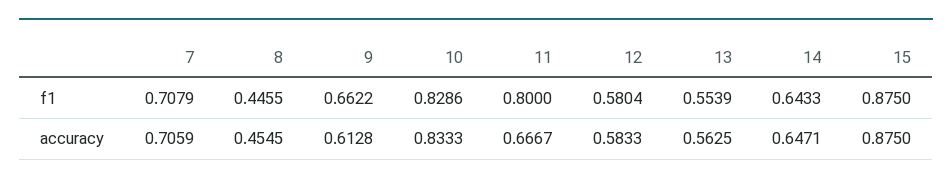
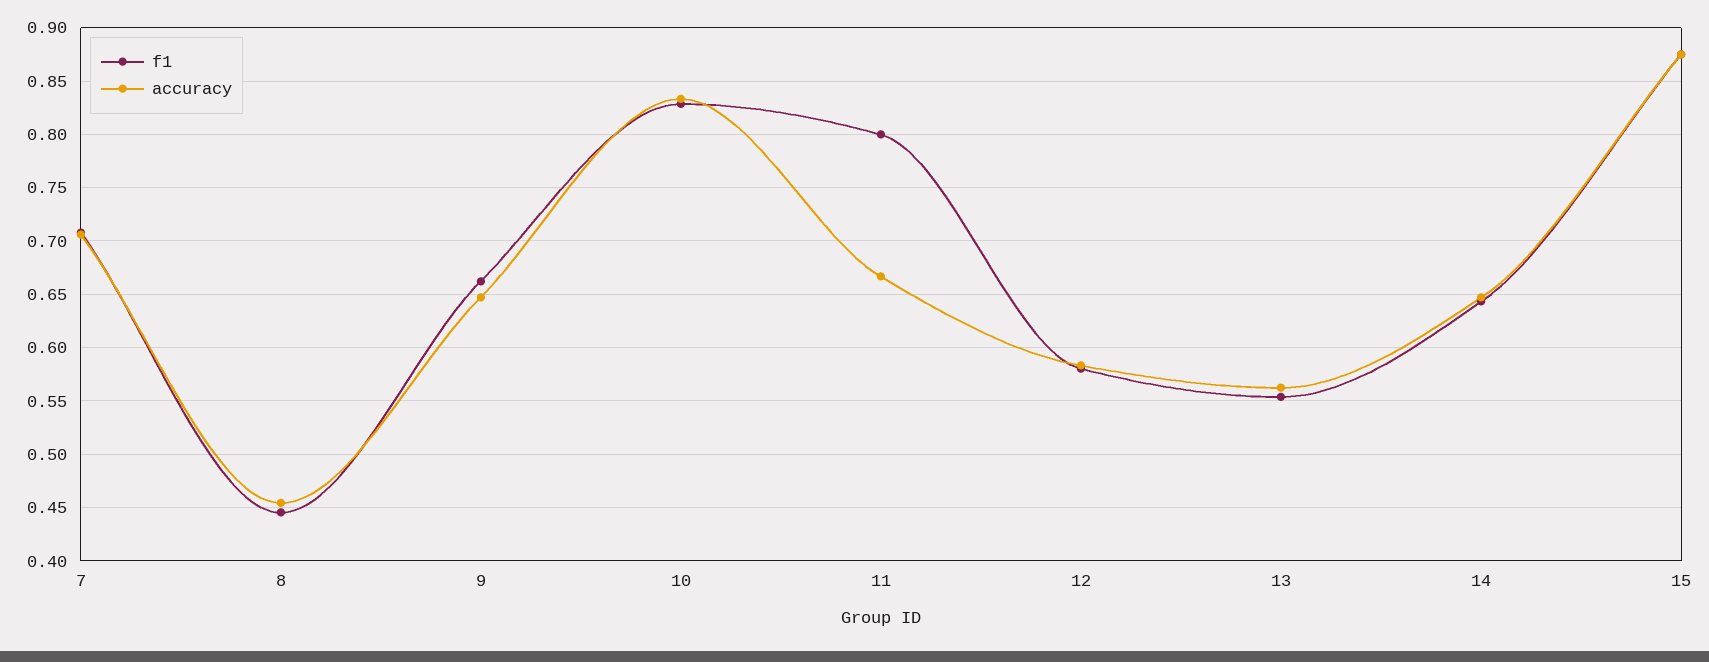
  {
    "f1": {
      "7": 0.7079,
      "8": 0.4455,
      "9": 0.6622,
      "10": 0.8286,
      "11": 0.8,
      "12": 0.5804,
      "13": 0.5539,
      "14": 0.6433,
      "15": 0.875
    },
    "accuracy": {
      "7": 0.7059,
      "8": 0.4545,
-     "9": 0.6128,
+     "9": 0.65,
      "10": 0.8333,
      "11": 0.6667,
      "12": 0.5833,
      "13": 0.5625,
      "14": 0.6471,
      "15": 0.875
    }
  }

